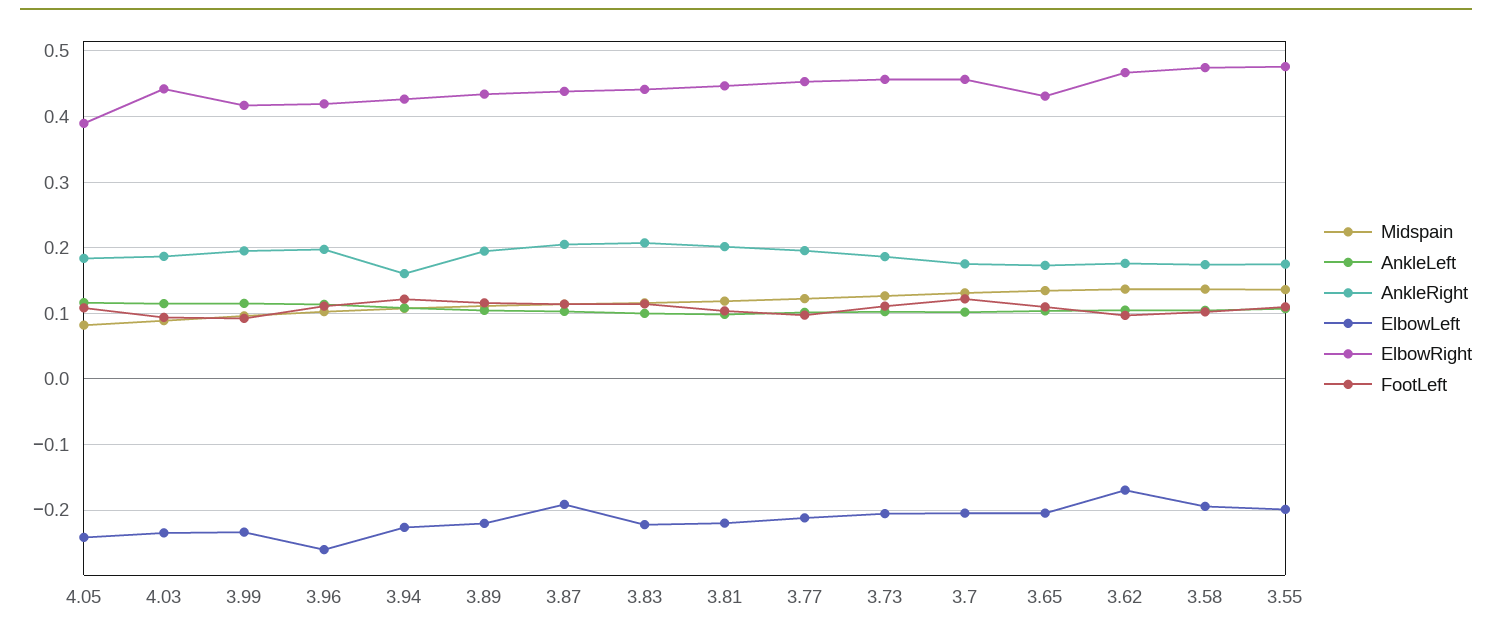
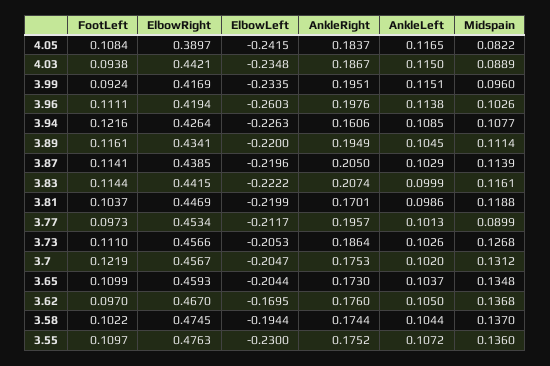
  {
    "Midspain": {
      "4.05": 0.0822,
      "4.03": 0.0889,
      "3.99": 0.096,
      "3.96": 0.1026,
      "3.94": 0.1077,
      "3.89": 0.1114,
      "3.87": 0.1139,
      "3.83": 0.1161,
      "3.81": 0.1188,
-     "3.77": 0.12,
+     "3.77": 0.0899,
      "3.73": 0.1268,
      "3.7": 0.1312,
      "3.65": 0.1348,
      "3.62": 0.1368,
      "3.58": 0.137,
      "3.55": 0.136
    },
    "AnkleLeft": {
      "4.05": 0.1165,
      "4.03": 0.115,
      "3.99": 0.1151,
      "3.96": 0.1138,
      "3.94": 0.1085,
      "3.89": 0.1045,
      "3.87": 0.1029,
      "3.83": 0.0999,
      "3.81": 0.0986,
      "3.77": 0.1013,
      "3.73": 0.1026,
      "3.7": 0.102,
      "3.65": 0.1037,
      "3.62": 0.105,
      "3.58": 0.1044,
      "3.55": 0.1072
    },
    "AnkleRight": {
      "4.05": 0.1837,
      "4.03": 0.1867,
      "3.99": 0.1951,
      "3.96": 0.1976,
      "3.94": 0.1606,
      "3.89": 0.1949,
      "3.87": 0.205,
      "3.83": 0.2074,
-     "3.81": 0.2,
+     "3.81": 0.1701,
      "3.77": 0.1957,
      "3.73": 0.1864,
      "3.7": 0.1753,
      "3.65": 0.173,
      "3.62": 0.176,
      "3.58": 0.1744,
      "3.55": 0.1752
    },
    "ElbowLeft": {
      "4.05": -0.2415,
      "4.03": -0.2348,
      "3.99": -0.2335,
      "3.96": -0.2603,
      "3.94": -0.2263,
      "3.89": -0.22,
-     "3.87": -0.19,
+     "3.87": -0.2196,
      "3.83": -0.2222,
      "3.81": -0.2199,
      "3.77": -0.2117,
      "3.73": -0.2053,
      "3.7": -0.2047,
      "3.65": -0.2044,
      "3.62": -0.1695,
      "3.58": -0.1944,
-     "3.55": -0.2
+     "3.55": -0.23
    },
    "ElbowRight": {
      "4.05": 0.3897,
      "4.03": 0.4421,
      "3.99": 0.4169,
      "3.96": 0.4194,
      "3.94": 0.4264,
      "3.89": 0.4341,
      "3.87": 0.4385,
      "3.83": 0.4415,
      "3.81": 0.4469,
      "3.77": 0.4534,
      "3.73": 0.4566,
      "3.7": 0.4567,
-     "3.65": 0.43,
+     "3.65": 0.4593,
      "3.62": 0.467,
      "3.58": 0.4745,
      "3.55": 0.4763
    },
    "FootLeft": {
      "4.05": 0.1084,
      "4.03": 0.0938,
      "3.99": 0.0924,
      "3.96": 0.1111,
      "3.94": 0.1216,
      "3.89": 0.1161,
      "3.87": 0.1141,
      "3.83": 0.1144,
      "3.81": 0.1037,
      "3.77": 0.0973,
      "3.73": 0.111,
      "3.7": 0.1219,
      "3.65": 0.1099,
      "3.62": 0.097,
      "3.58": 0.1022,
      "3.55": 0.1097
    }
  }

